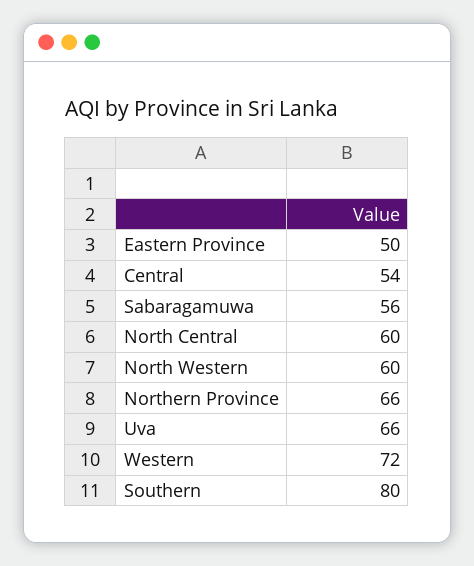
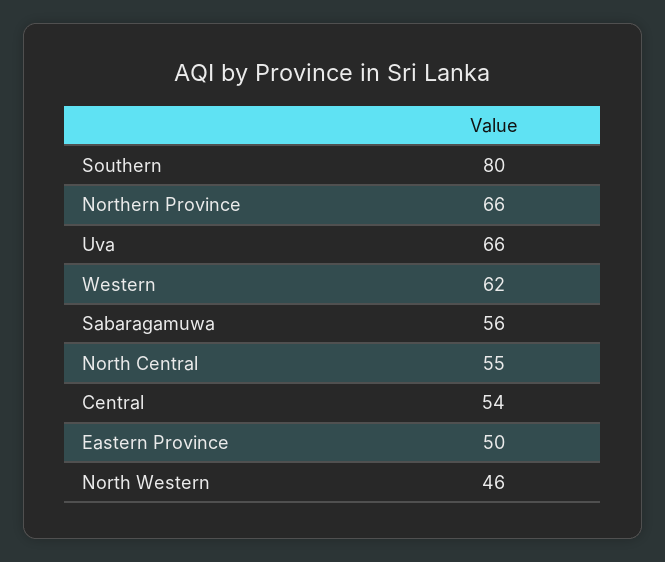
  {
    "Eastern Province": 50,
    "Central": 54,
    "Sabaragamuwa": 56,
-   "North Central": 60,
+   "North Central": 55,
-   "North Western": 60,
+   "North Western": 46,
    "Northern Province": 66,
    "Uva": 66,
-   "Western": 72,
+   "Western": 62,
    "Southern": 80
  }

